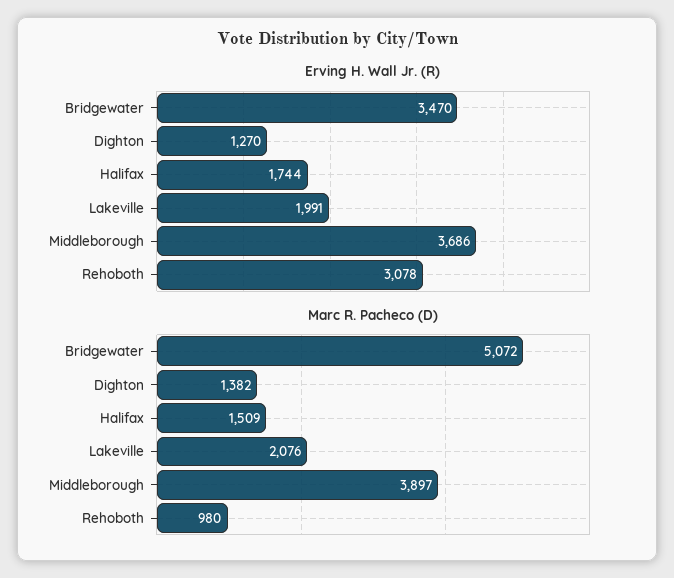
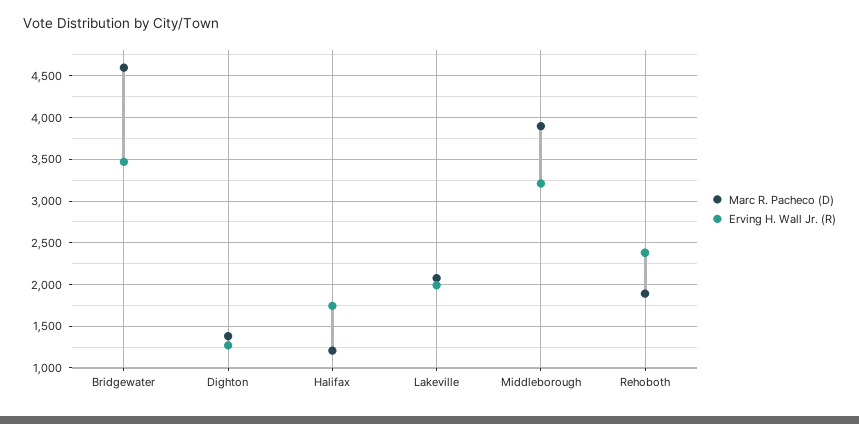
  {
    "Erving H. Wall Jr. (R)": {
      "Bridgewater": 3470,
      "Dighton": 1270,
      "Halifax": 1744,
      "Lakeville": 1991,
-     "Middleborough": 3686,
+     "Middleborough": 3200,
-     "Rehoboth": 3078
+     "Rehoboth": 2400
    },
    "Marc R. Pacheco (D)": {
-     "Bridgewater": 5072,
+     "Bridgewater": 4600,
      "Dighton": 1382,
-     "Halifax": 1509,
+     "Halifax": 1200,
      "Lakeville": 2076,
      "Middleborough": 3897,
-     "Rehoboth": 980
+     "Rehoboth": 1900
    }
  }

